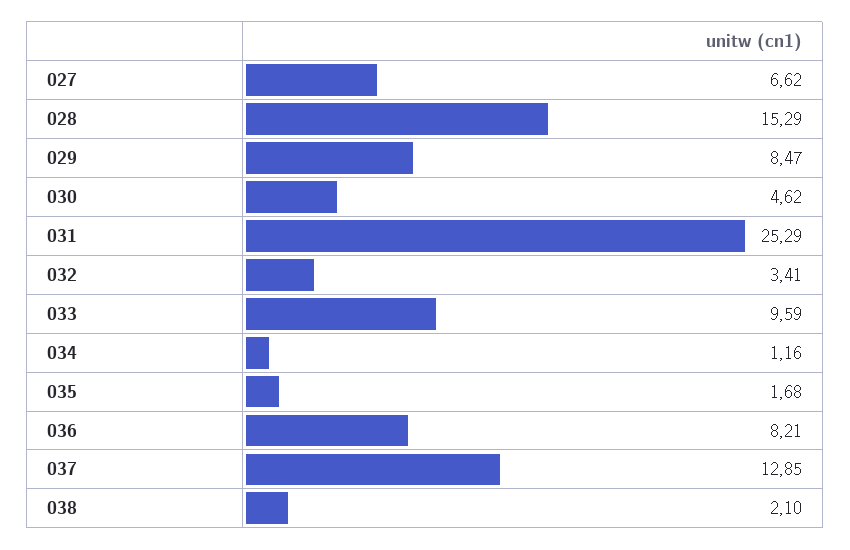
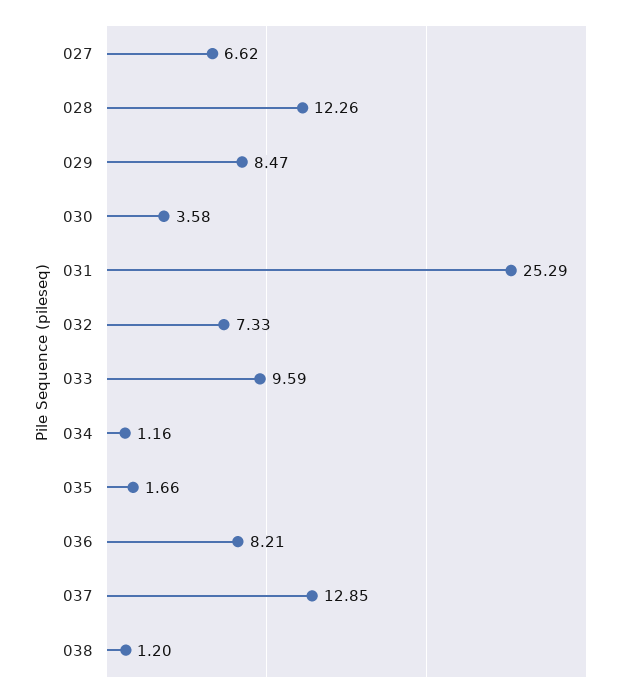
  {
    "027": 6.62,
-   "028": 15.29,
+   "028": 12.26,
    "029": 8.47,
-   "030": 4.62,
+   "030": 3.58,
    "031": 25.29,
-   "032": 3.41,
+   "032": 7.33,
    "033": 9.59,
    "034": 1.16,
-   "035": 1.68,
+   "035": 1.66,
    "036": 8.21,
    "037": 12.85,
-   "038": 2.1
+   "038": 1.2
  }

